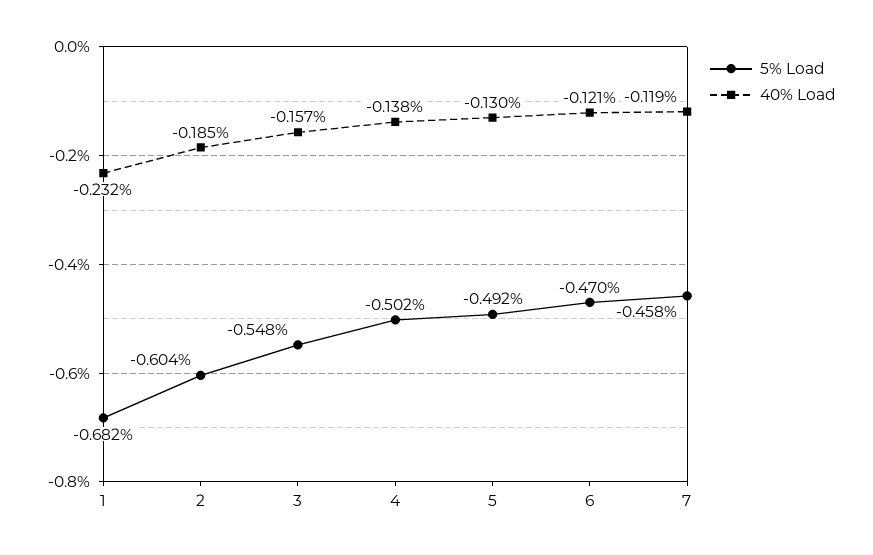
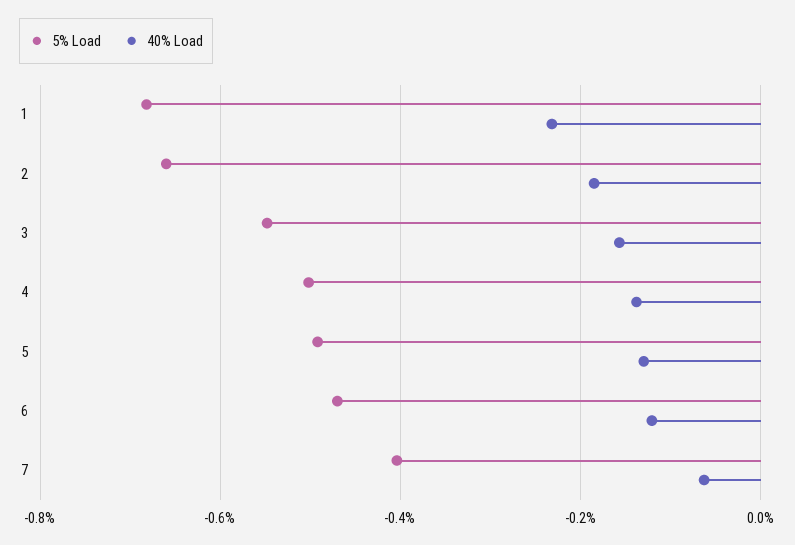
  {
    "5% Load": {
      "1": -0.682,
-     "2": -0.604,
+     "2": -0.66,
      "3": -0.548,
      "4": -0.502,
      "5": -0.492,
      "6": -0.47,
-     "7": -0.458
+     "7": -0.4
    },
    "40% Load": {
      "1": -0.232,
      "2": -0.185,
      "3": -0.157,
      "4": -0.138,
      "5": -0.13,
      "6": -0.121,
-     "7": -0.119
+     "7": -0.06
    }
  }

